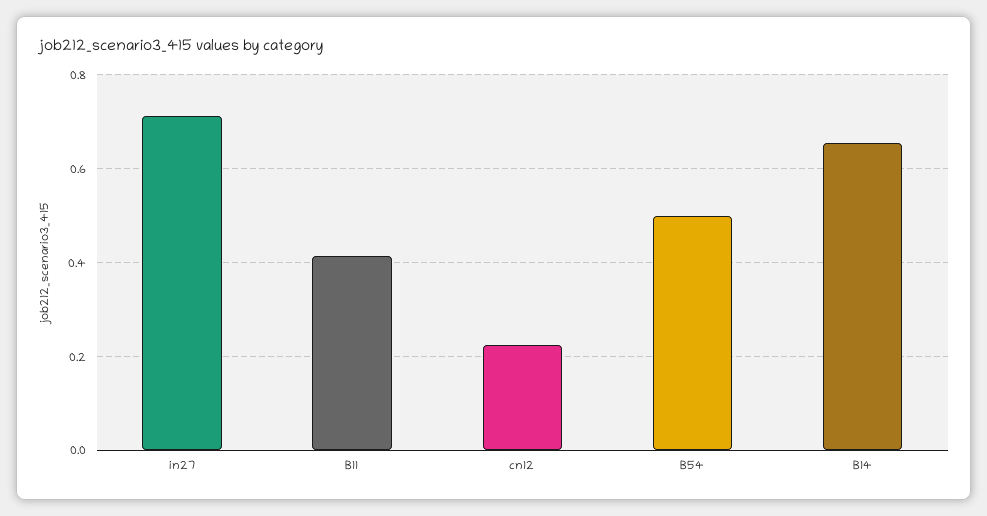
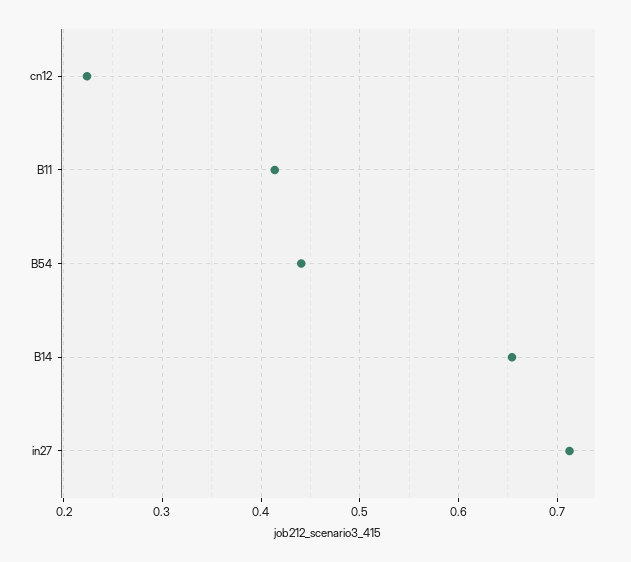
  {
    "in27": 0.71,
    "B11": 0.41,
    "cn12": 0.22,
-   "B54": 0.5,
+   "B54": 0.44,
    "B14": 0.65
  }

